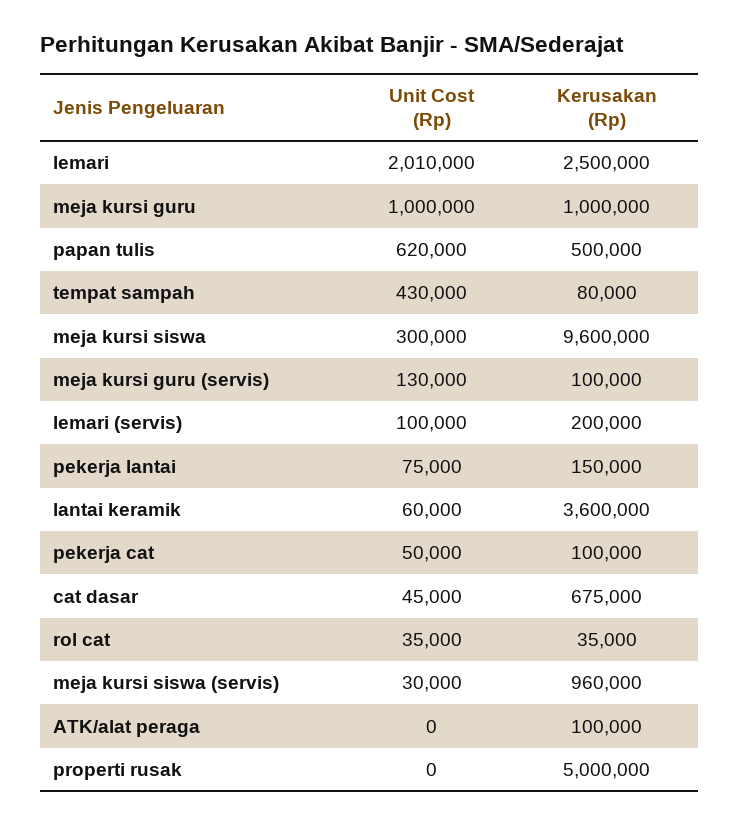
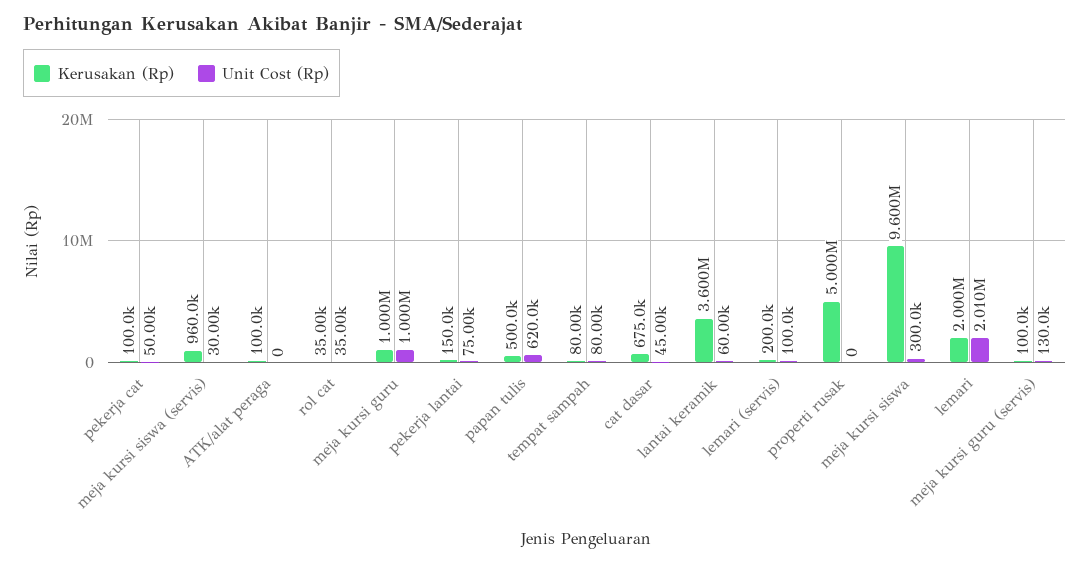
  {
    "Unit Cost (Rp)": {
      "lemari": 2010000,
      "meja kursi guru": 1000000,
      "papan tulis": 620000,
-     "tempat sampah": 430000,
+     "tempat sampah": 80000,
      "meja kursi siswa": 300000,
      "meja kursi guru (servis)": 130000,
      "lemari (servis)": 100000,
      "pekerja lantai": 75000,
      "lantai keramik": 60000,
      "pekerja cat": 50000,
      "cat dasar": 45000,
      "rol cat": 35000,
      "meja kursi siswa (servis)": 30000,
      "ATK/alat peraga": 0,
      "properti rusak": 0
    },
    "Kerusakan (Rp)": {
-     "lemari": 2500000,
+     "lemari": 2000000,
      "meja kursi guru": 1000000,
      "papan tulis": 500000,
      "tempat sampah": 80000,
      "meja kursi siswa": 9600000,
      "meja kursi guru (servis)": 100000,
      "lemari (servis)": 200000,
      "pekerja lantai": 150000,
      "lantai keramik": 3600000,
      "pekerja cat": 100000,
      "cat dasar": 675000,
      "rol cat": 35000,
      "meja kursi siswa (servis)": 960000,
      "ATK/alat peraga": 100000,
      "properti rusak": 5000000
    }
  }

